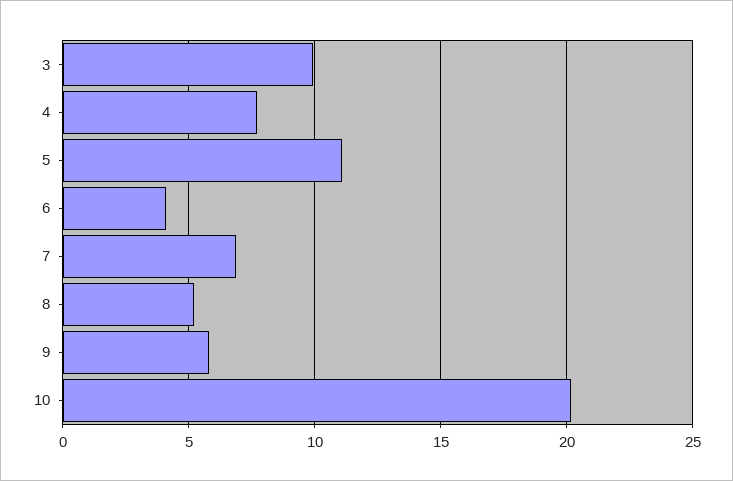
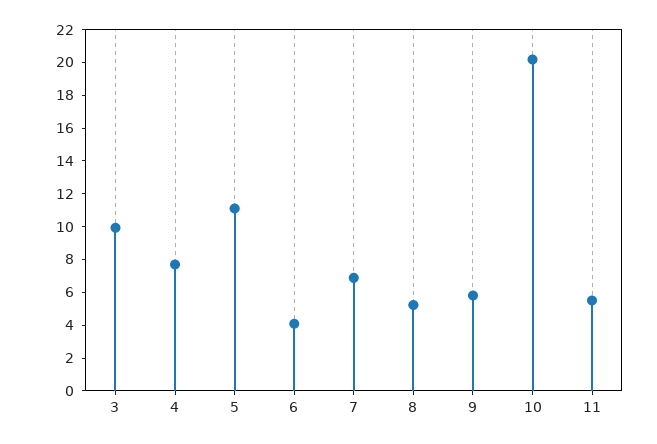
  {
    "3": 10,
    "4": 7.5,
    "5": 11,
    "6": 4,
    "7": 7,
    "8": 5,
    "9": 6,
-   "10": 20
+   "10": 20,
+   "11": 5.5
  }

